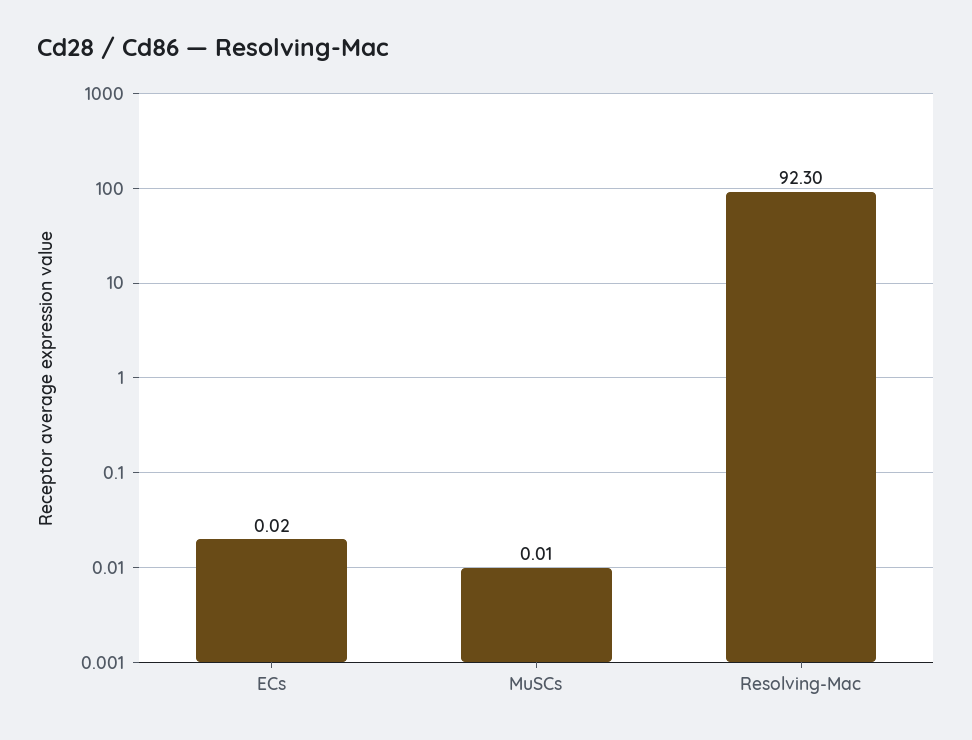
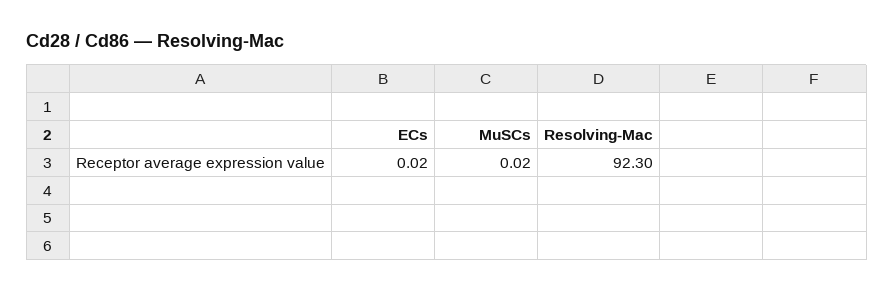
  {
    "ECs": 0.02,
-   "MuSCs": 0.01,
+   "MuSCs": 0.02,
    "Resolving-Mac": 92.3
  }

